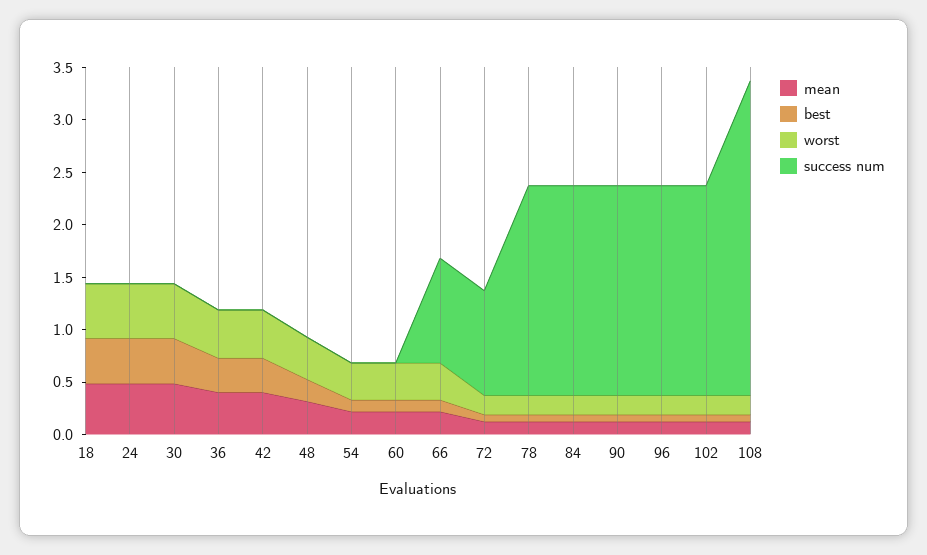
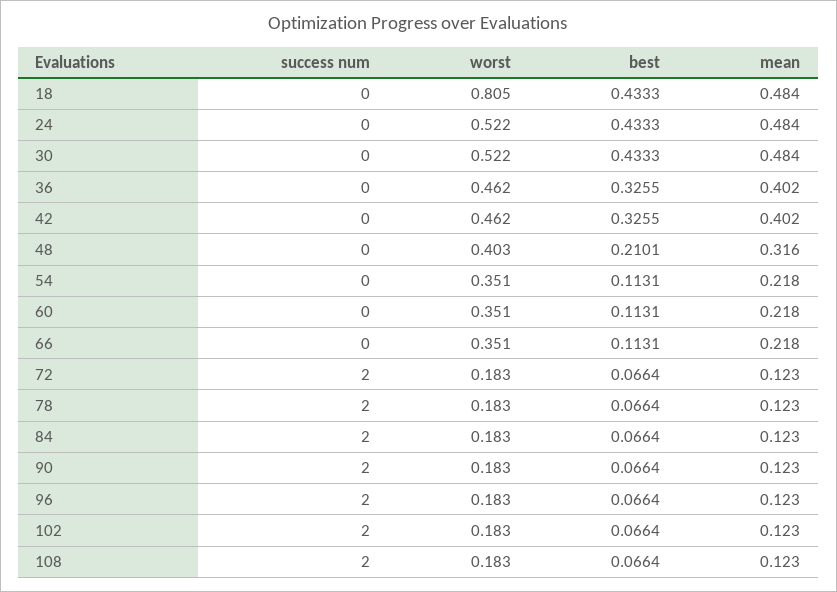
  {
    "mean": {
      "18": 0.484,
      "24": 0.484,
      "30": 0.484,
      "36": 0.402,
      "42": 0.402,
      "48": 0.316,
      "54": 0.218,
      "60": 0.218,
      "66": 0.218,
      "72": 0.123,
      "78": 0.123,
      "84": 0.123,
      "90": 0.123,
      "96": 0.123,
      "102": 0.123,
      "108": 0.123
    },
    "best": {
      "18": 0.4333,
      "24": 0.4333,
      "30": 0.4333,
      "36": 0.3255,
      "42": 0.3255,
      "48": 0.2101,
      "54": 0.1131,
      "60": 0.1131,
      "66": 0.1131,
      "72": 0.0664,
      "78": 0.0664,
      "84": 0.0664,
      "90": 0.0664,
      "96": 0.0664,
      "102": 0.0664,
      "108": 0.0664
    },
    "worst": {
-     "18": 0.5,
+     "18": 0.805,
      "24": 0.522,
      "30": 0.522,
      "36": 0.462,
      "42": 0.462,
      "48": 0.403,
      "54": 0.351,
      "60": 0.351,
      "66": 0.351,
      "72": 0.183,
      "78": 0.183,
      "84": 0.183,
      "90": 0.183,
      "96": 0.183,
      "102": 0.183,
      "108": 0.183
    },
    "success num": {
      "18": 0,
      "24": 0,
      "30": 0,
      "36": 0,
      "42": 0,
      "48": 0,
      "54": 0,
      "60": 0,
-     "66": 1,
+     "66": 0,
-     "72": 1,
+     "72": 2,
      "78": 2,
      "84": 2,
      "90": 2,
      "96": 2,
      "102": 2,
-     "108": 3
+     "108": 2
    }
  }

